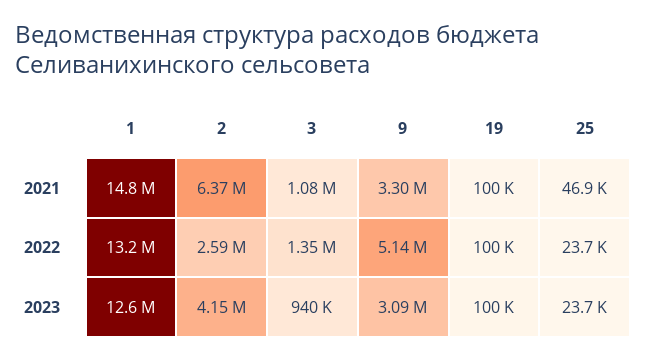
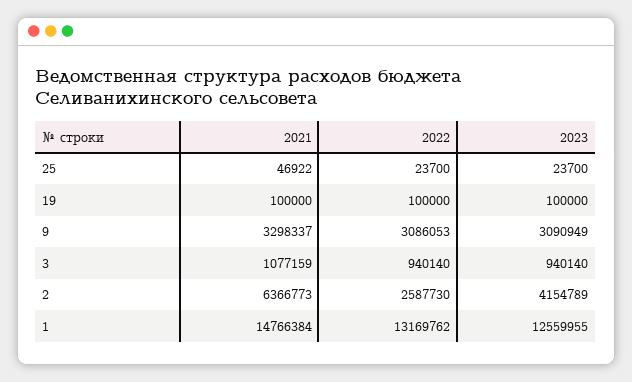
  {
    "1": {
      "2021": 14766384,
      "2022": 13169762,
      "2023": 12559955
    },
    "2": {
      "2021": 6366773,
      "2022": 2587730,
      "2023": 4154789
    },
    "3": {
      "2021": 1077159,
-     "2022": 1350000,
+     "2022": 940140,
      "2023": 940140
    },
    "9": {
      "2021": 3298337,
-     "2022": 5140000,
+     "2022": 3086053,
      "2023": 3090949
    },
    "19": {
      "2021": 100000,
      "2022": 100000,
      "2023": 100000
    },
    "25": {
      "2021": 46922,
      "2022": 23700,
      "2023": 23700
    }
  }

